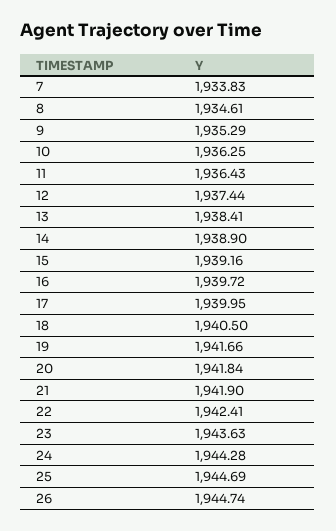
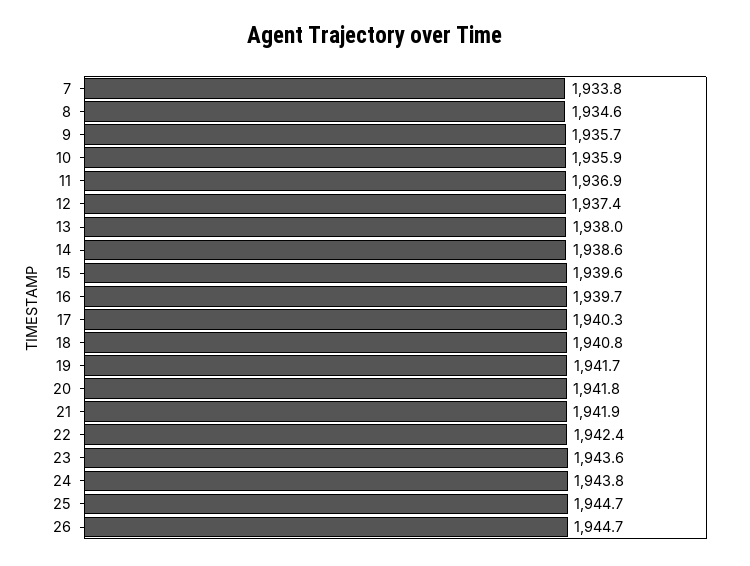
  {
    "7": 1933.83,
    "8": 1934.61,
-   "9": 1935.29,
+   "9": 1935.7,
-   "10": 1936.25,
+   "10": 1935.9,
-   "11": 1936.43,
+   "11": 1936.9,
    "12": 1937.44,
-   "13": 1938.41,
+   "13": 1938,
-   "14": 1938.9,
+   "14": 1938.6,
-   "15": 1939.16,
+   "15": 1939.6,
    "16": 1939.72,
-   "17": 1939.95,
+   "17": 1940.3,
-   "18": 1940.5,
+   "18": 1940.8,
    "19": 1941.66,
    "20": 1941.84,
    "21": 1941.9,
    "22": 1942.41,
    "23": 1943.63,
-   "24": 1944.28,
+   "24": 1943.8,
    "25": 1944.69,
    "26": 1944.74
  }

